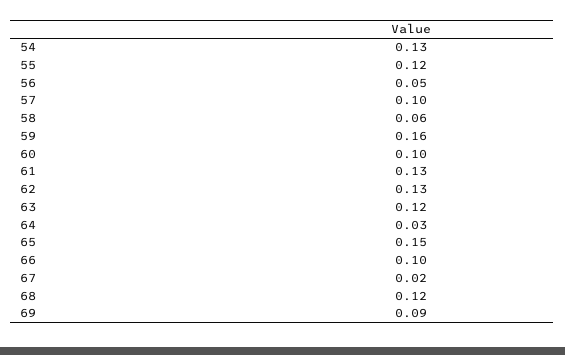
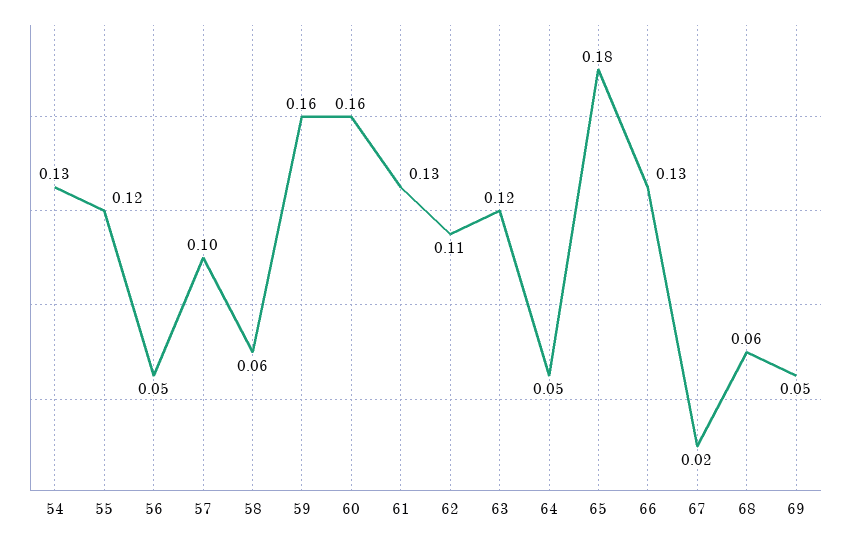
  {
    "54": 0.13,
    "55": 0.12,
    "56": 0.05,
    "57": 0.1,
    "58": 0.06,
    "59": 0.16,
-   "60": 0.1,
+   "60": 0.16,
    "61": 0.13,
-   "62": 0.13,
+   "62": 0.11,
    "63": 0.12,
-   "64": 0.03,
+   "64": 0.05,
-   "65": 0.15,
+   "65": 0.18,
-   "66": 0.1,
+   "66": 0.13,
    "67": 0.02,
-   "68": 0.12,
+   "68": 0.06,
-   "69": 0.09
+   "69": 0.05
  }

